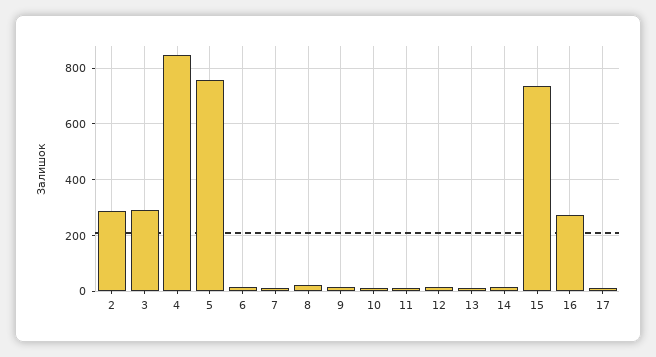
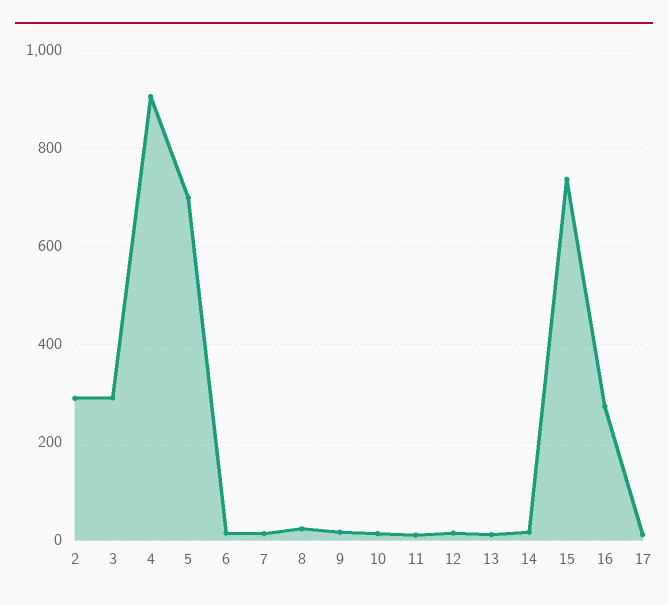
  {
    "2": 280,
    "3": 300,
-   "4": 850,
+   "4": 900,
-   "5": 750,
+   "5": 700,
    "6": 20,
    "7": 20,
    "8": 20,
    "9": 20,
    "10": 20,
    "11": 20,
    "12": 20,
    "13": 20,
    "14": 20,
    "15": 740,
    "16": 280,
    "17": 20
  }

